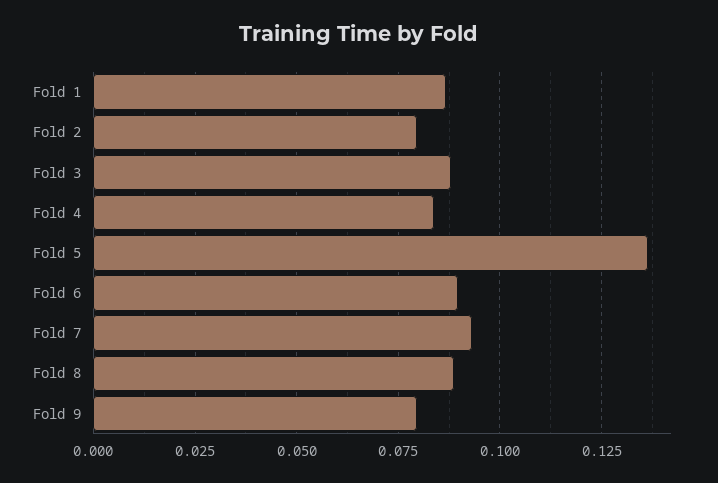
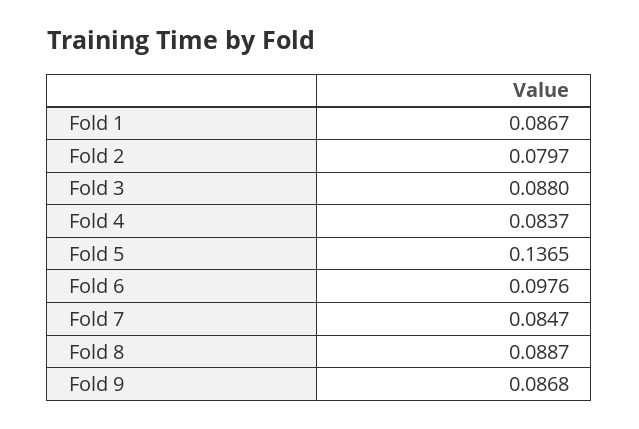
  {
    "Fold 1": 0.0867,
    "Fold 2": 0.0797,
    "Fold 3": 0.088,
    "Fold 4": 0.0837,
    "Fold 5": 0.1365,
-   "Fold 6": 0.09,
+   "Fold 6": 0.0976,
-   "Fold 7": 0.0925,
+   "Fold 7": 0.0847,
    "Fold 8": 0.0887,
-   "Fold 9": 0.08
+   "Fold 9": 0.0868
  }

